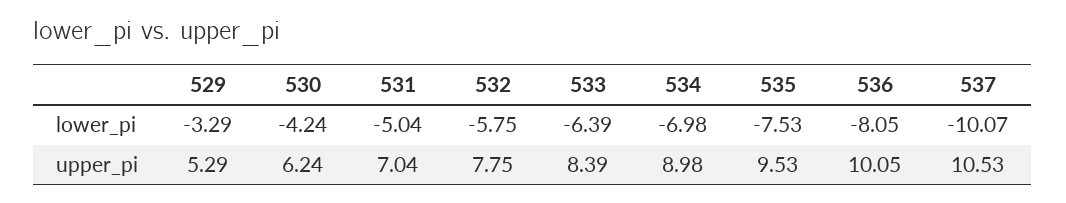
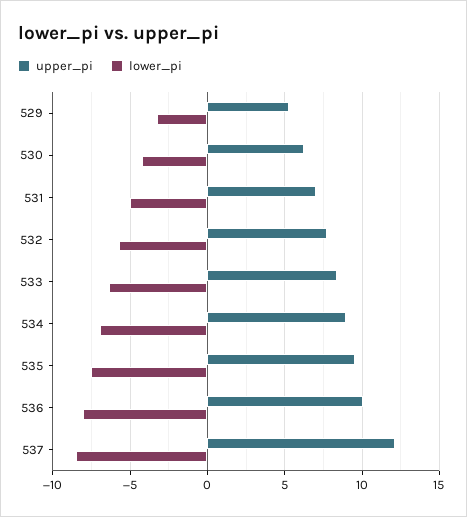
  {
    "lower_pi": {
      "529": -3.29,
      "530": -4.24,
      "531": -5.04,
      "532": -5.75,
      "533": -6.39,
      "534": -6.98,
      "535": -7.53,
      "536": -8.05,
-     "537": -10.07
+     "537": -8.5
    },
    "upper_pi": {
      "529": 5.29,
      "530": 6.24,
      "531": 7.04,
      "532": 7.75,
      "533": 8.39,
      "534": 8.98,
      "535": 9.53,
      "536": 10.05,
-     "537": 10.53
+     "537": 12
    }
  }

